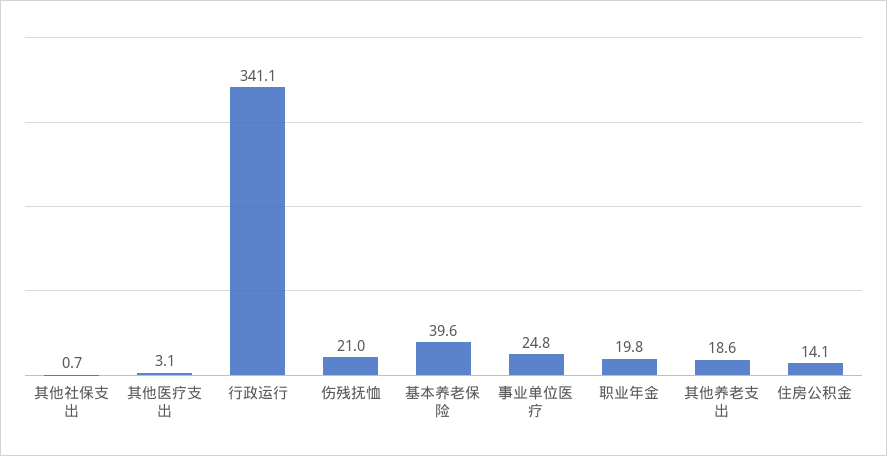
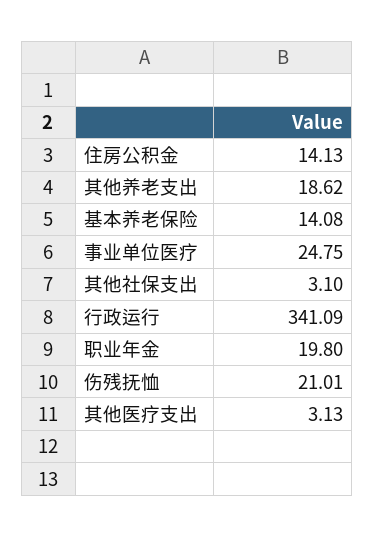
  {
-   "其他社保支出": 0.7,
+   "其他社保支出": 3.1,
    "其他医疗支出": 3.13,
    "行政运行": 341.09,
    "伤残抚恤": 21.01,
-   "基本养老保险": 39.6,
+   "基本养老保险": 14.08,
    "事业单位医疗": 24.75,
    "职业年金": 19.8,
    "其他养老支出": 18.62,
    "住房公积金": 14.13
  }

